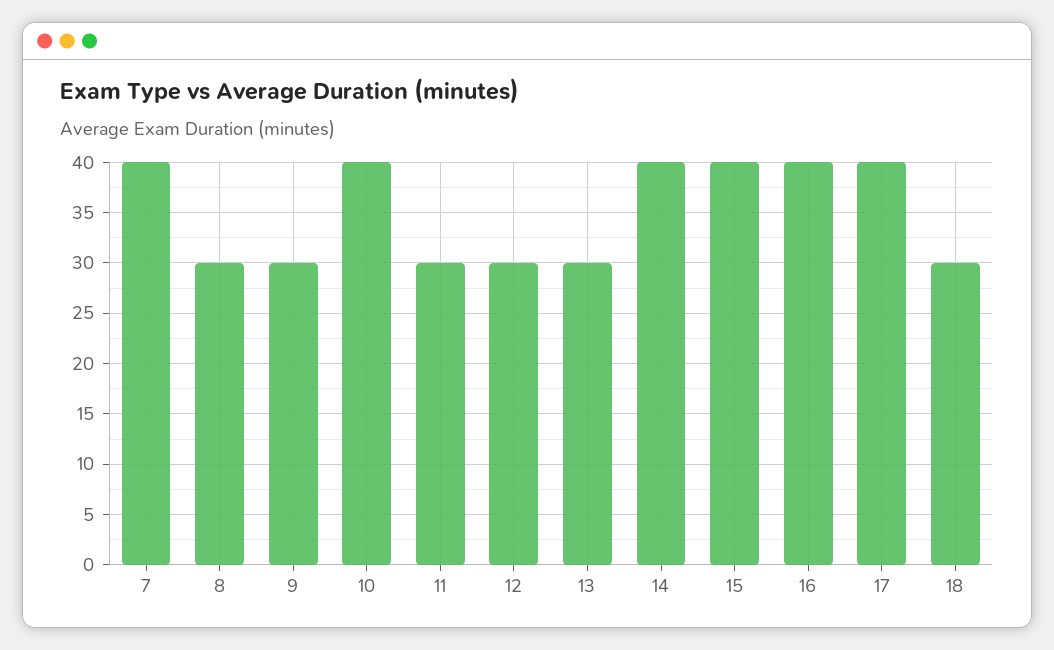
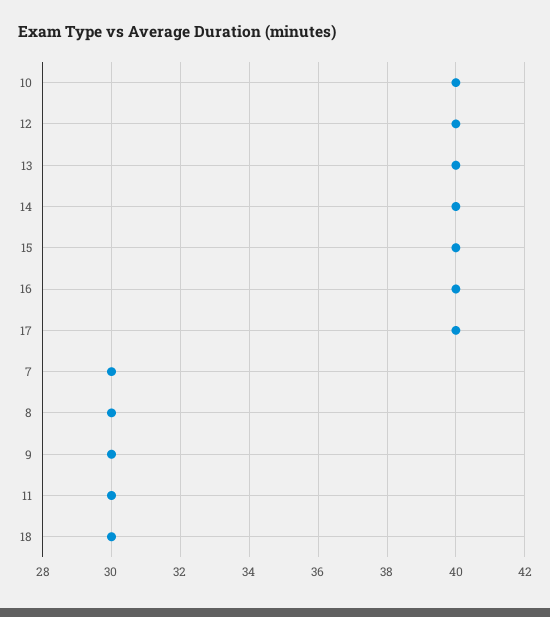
  {
-   "7": 40,
+   "7": 30,
    "8": 30,
    "9": 30,
    "10": 40,
    "11": 30,
-   "12": 30,
+   "12": 40,
-   "13": 30,
+   "13": 40,
    "14": 40,
    "15": 40,
    "16": 40,
    "17": 40,
    "18": 30
  }

